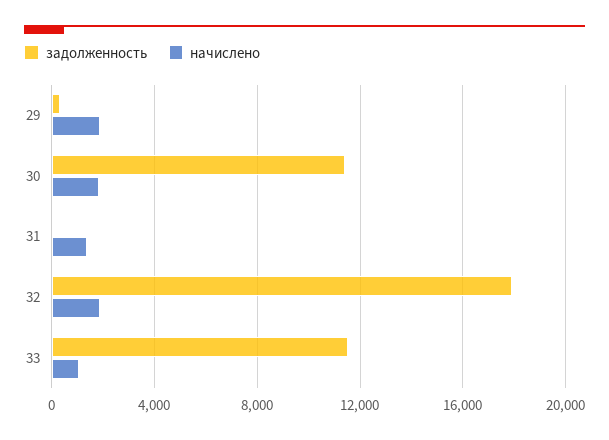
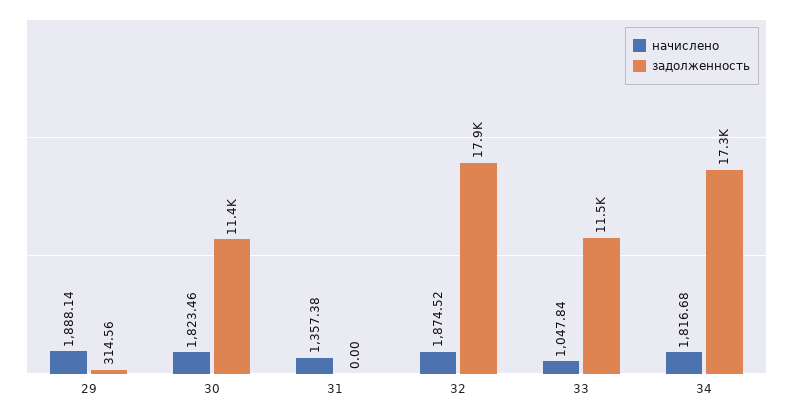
  {
    "задолженность": {
      "29": 314.56,
      "30": 11400,
      "31": 0,
      "32": 17900,
-     "33": 11500
+     "33": 11500,
+     "34": 17300
    },
    "начислено": {
      "29": 1888.14,
      "30": 1823.46,
      "31": 1357.38,
      "32": 1874.52,
-     "33": 1047.84
+     "33": 1047.84,
+     "34": 1816.68
    }
  }

